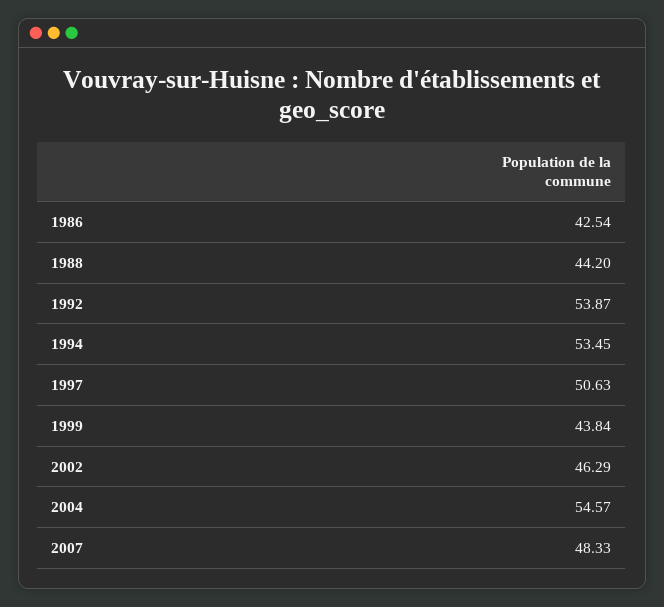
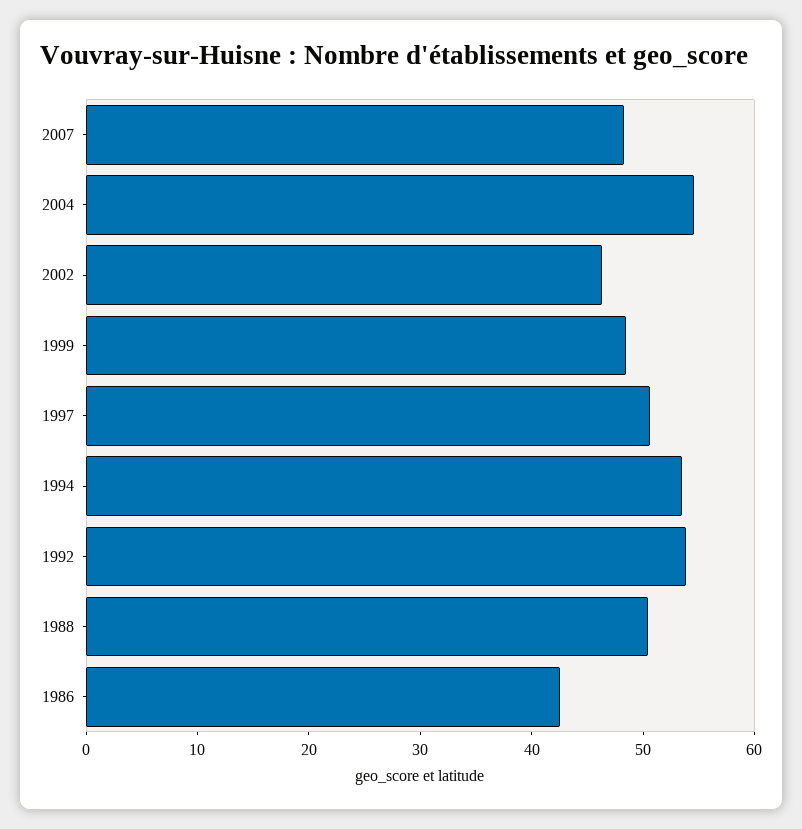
  {
    "1986": 42.54,
-   "1988": 44.2,
+   "1988": 50,
    "1992": 53.87,
    "1994": 53.45,
    "1997": 50.63,
-   "1999": 43.84,
+   "1999": 48,
    "2002": 46.29,
    "2004": 54.57,
    "2007": 48.33
  }

